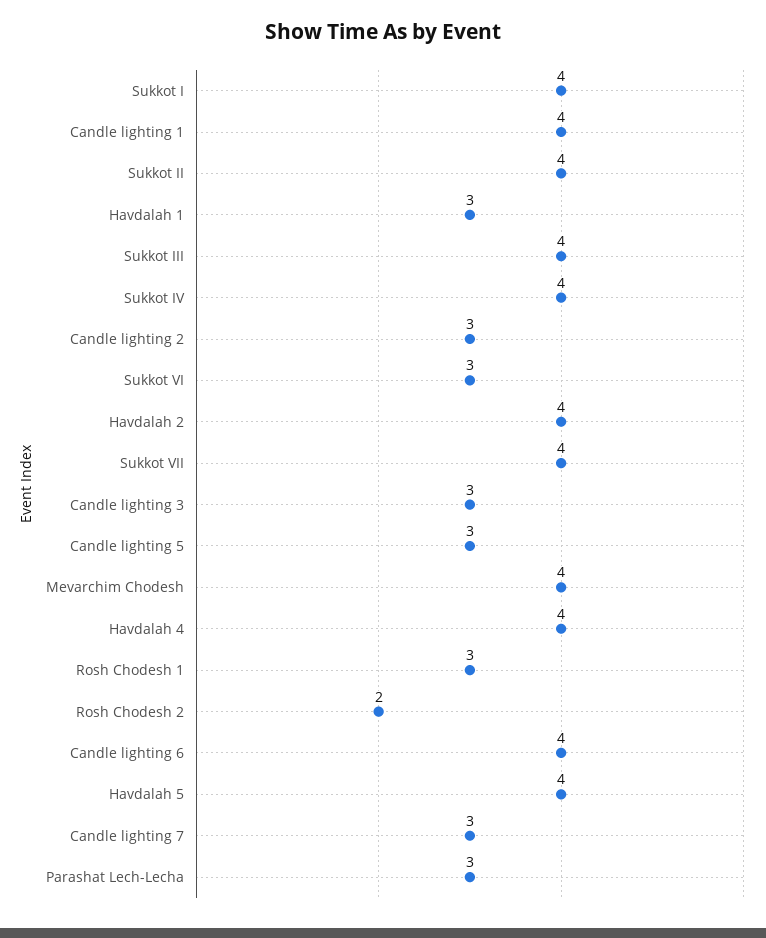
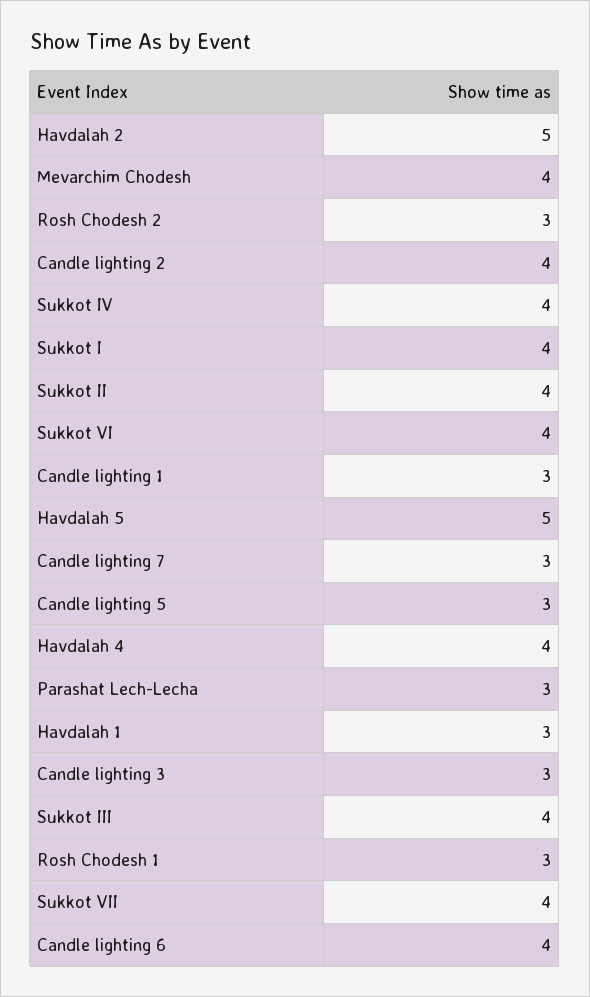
  {
    "Sukkot I": 4,
-   "Candle lighting 1": 4,
+   "Candle lighting 1": 3,
    "Sukkot II": 4,
    "Havdalah 1": 3,
    "Sukkot III": 4,
    "Sukkot IV": 4,
-   "Candle lighting 2": 3,
+   "Candle lighting 2": 4,
-   "Sukkot VI": 3,
+   "Sukkot VI": 4,
-   "Havdalah 2": 4,
+   "Havdalah 2": 5,
    "Sukkot VII": 4,
    "Candle lighting 3": 3,
    "Candle lighting 5": 3,
    "Mevarchim Chodesh": 4,
    "Havdalah 4": 4,
    "Rosh Chodesh 1": 3,
-   "Rosh Chodesh 2": 2,
+   "Rosh Chodesh 2": 3,
    "Candle lighting 6": 4,
-   "Havdalah 5": 4,
+   "Havdalah 5": 5,
    "Candle lighting 7": 3,
    "Parashat Lech-Lecha": 3
  }

